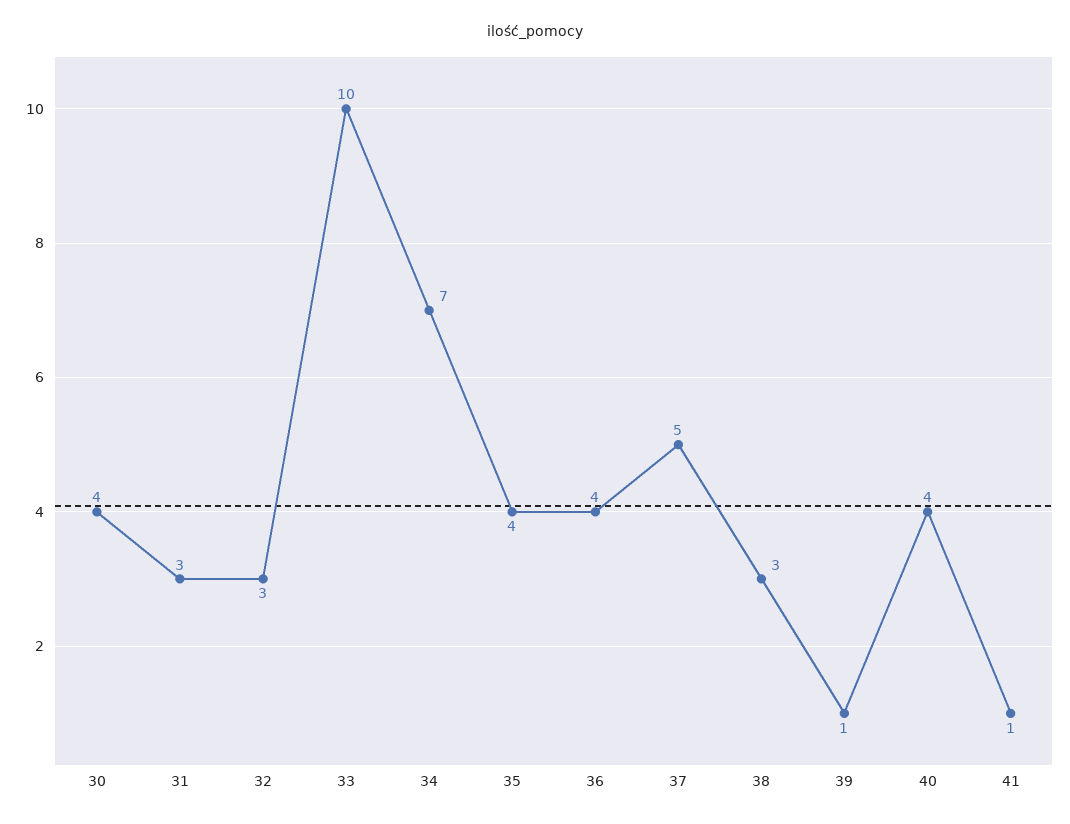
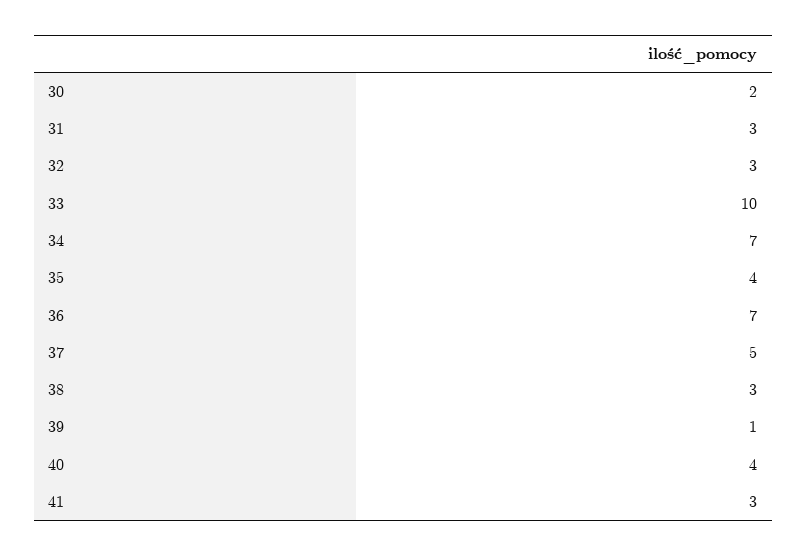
  {
-   "30": 4,
+   "30": 2,
    "31": 3,
    "32": 3,
    "33": 10,
    "34": 7,
    "35": 4,
-   "36": 4,
+   "36": 7,
    "37": 5,
    "38": 3,
    "39": 1,
    "40": 4,
-   "41": 1
+   "41": 3
  }

